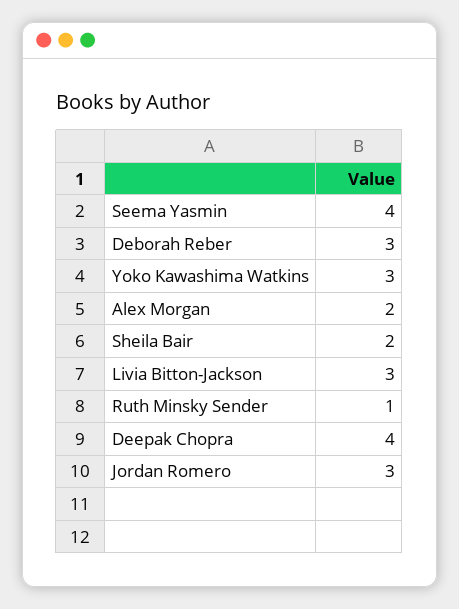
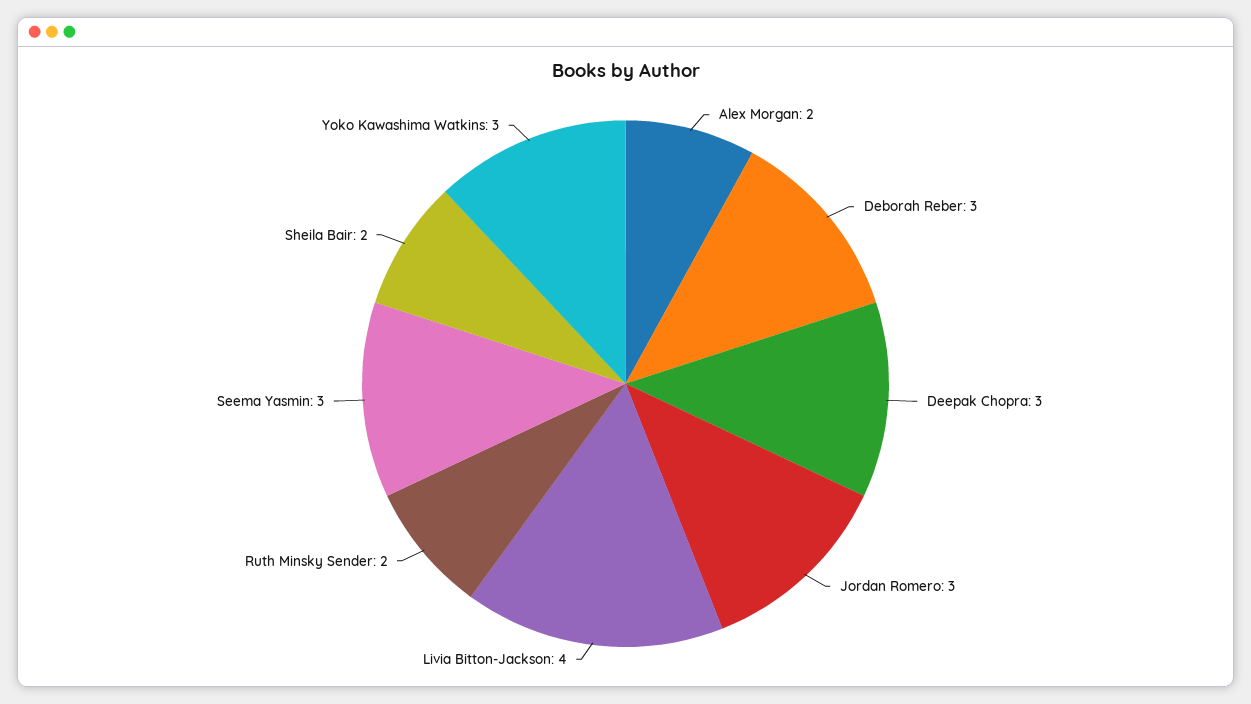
  {
-   "Seema Yasmin": 4,
+   "Seema Yasmin": 3,
    "Deborah Reber": 3,
    "Yoko Kawashima Watkins": 3,
    "Alex Morgan": 2,
    "Sheila Bair": 2,
-   "Livia Bitton-Jackson": 3,
+   "Livia Bitton-Jackson": 4,
-   "Ruth Minsky Sender": 1,
+   "Ruth Minsky Sender": 2,
-   "Deepak Chopra": 4,
+   "Deepak Chopra": 3,
    "Jordan Romero": 3
  }

